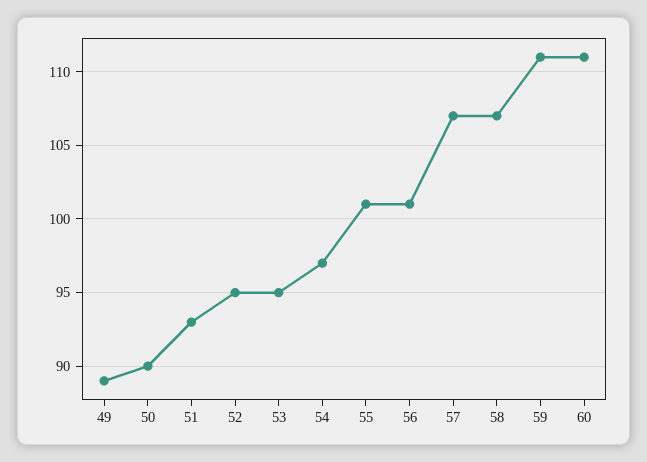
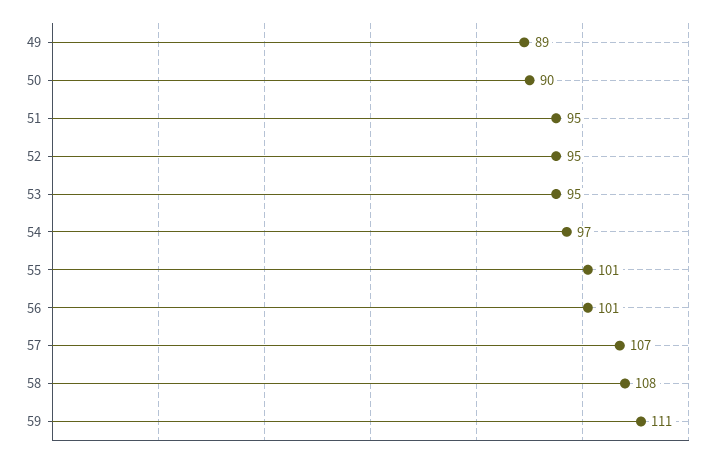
  {
    "49": 89,
    "50": 90,
-   "51": 93,
+   "51": 95,
    "52": 95,
    "53": 95,
    "54": 97,
    "55": 101,
    "56": 101,
    "57": 107,
-   "58": 107,
+   "58": 108,
-   "59": 111,
+   "59": 111
-   "60": 111
  }

